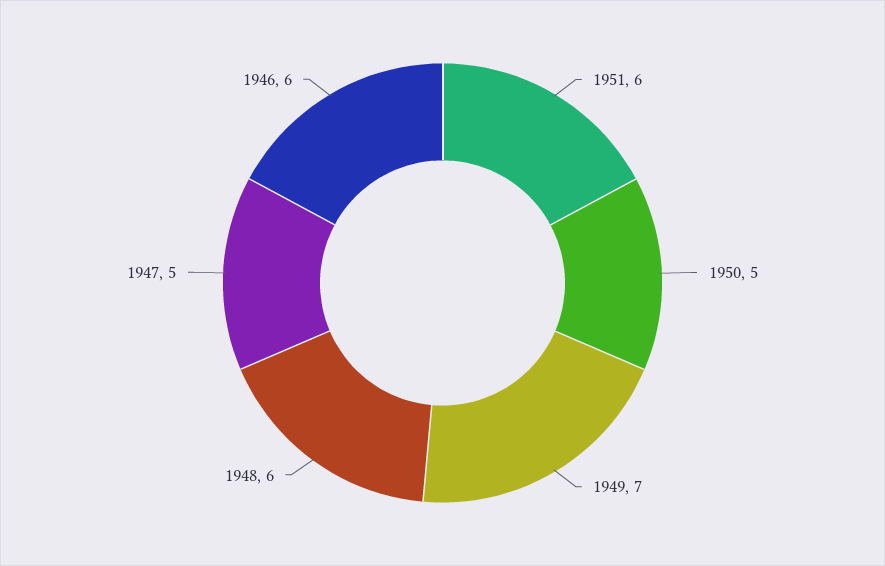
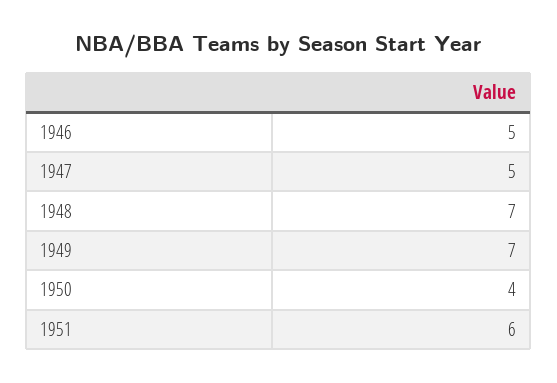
  {
    "1951": 6,
-   "1950": 5,
+   "1950": 4,
    "1949": 7,
-   "1948": 6,
+   "1948": 7,
    "1947": 5,
-   "1946": 6
+   "1946": 5
  }

